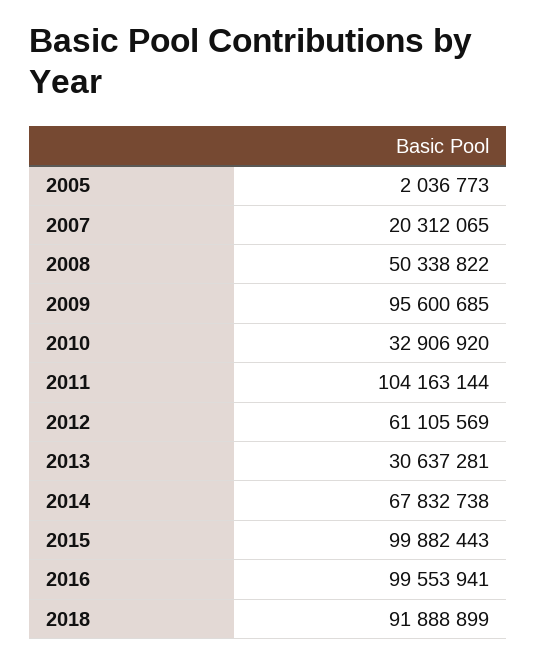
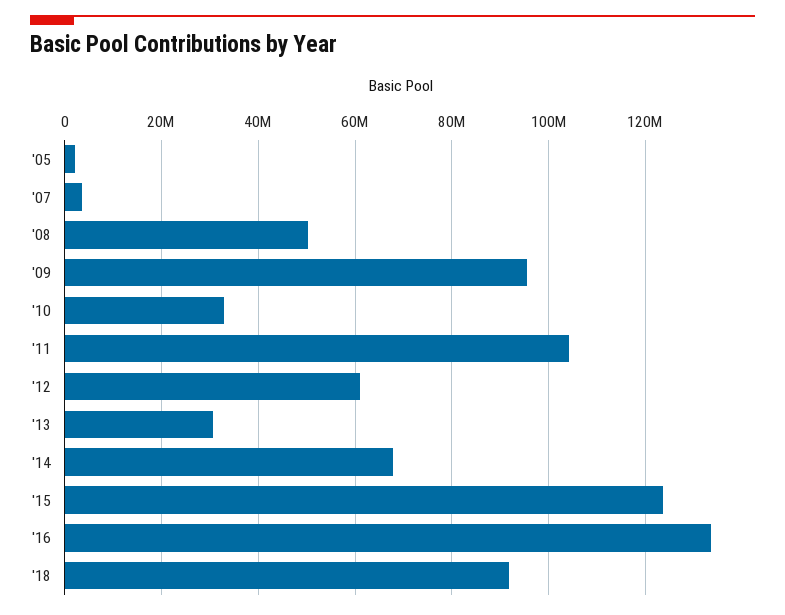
  {
    "2005": 2036773,
-   "2007": 20312065,
+   "2007": 4000000,
    "2008": 50338822,
    "2009": 95600685,
    "2010": 32906920,
    "2011": 104163144,
    "2012": 61105569,
    "2013": 30637281,
    "2014": 67832738,
-   "2015": 99882443,
+   "2015": 124000000,
-   "2016": 99553941,
+   "2016": 134000000,
    "2018": 91888899
  }

